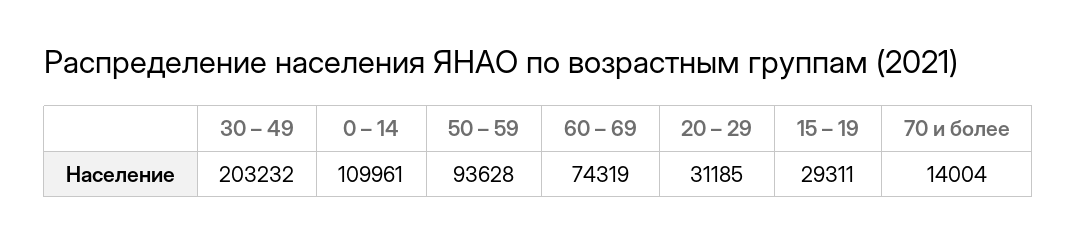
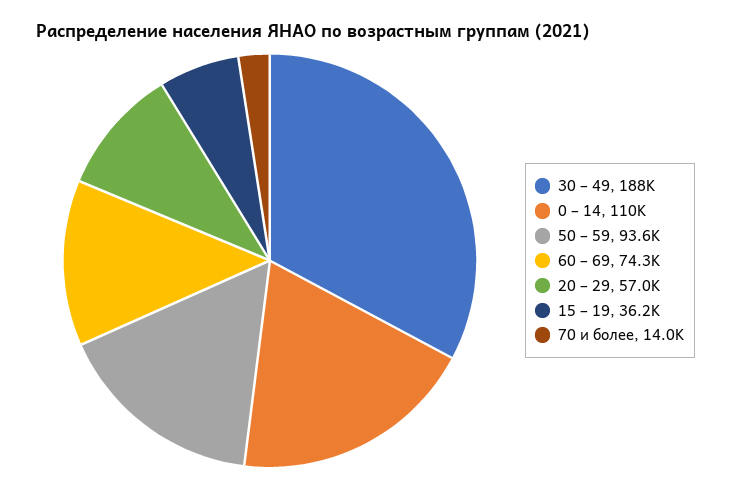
  {
-   "30 – 49": 203232,
+   "30 – 49": 188000,
    "0 – 14": 109961,
    "50 – 59": 93628,
    "60 – 69": 74319,
-   "20 – 29": 31185,
+   "20 – 29": 57000,
-   "15 – 19": 29311,
+   "15 – 19": 36200,
    "70 и более": 14004
  }

